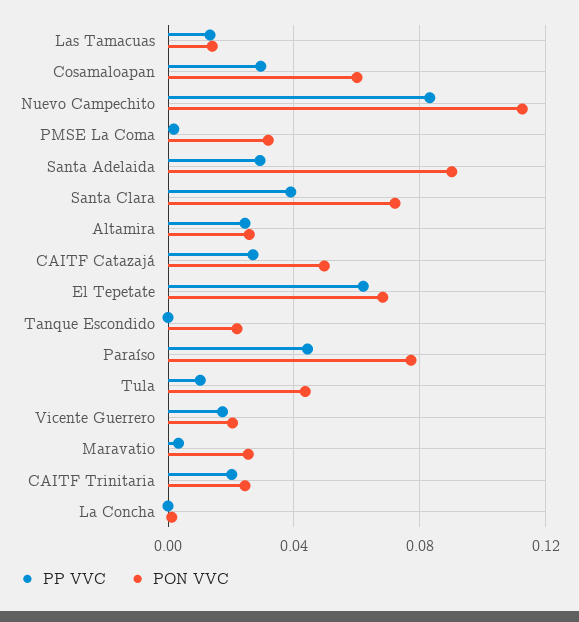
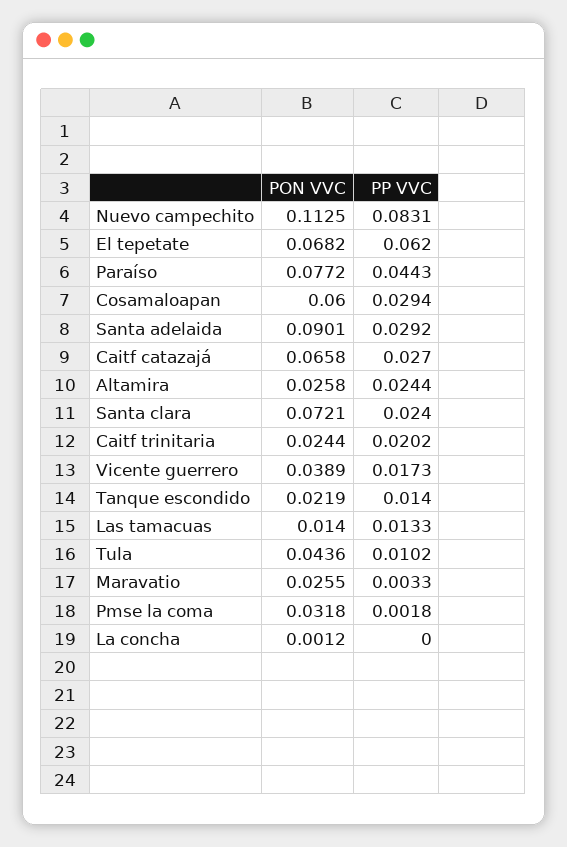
  {
    "PP VVC": {
      "Las Tamacuas": 0.0133,
      "Cosamaloapan": 0.0294,
      "Nuevo Campechito": 0.0831,
      "PMSE La Coma": 0.0018,
      "Santa Adelaida": 0.0292,
-     "Santa Clara": 0.04,
+     "Santa Clara": 0.024,
      "Altamira": 0.0244,
      "CAITF Catazajá": 0.027,
      "El Tepetate": 0.062,
-     "Tanque Escondido": 0,
+     "Tanque Escondido": 0.014,
      "Paraíso": 0.0443,
      "Tula": 0.0102,
      "Vicente Guerrero": 0.0173,
      "Maravatio": 0.0033,
      "CAITF Trinitaria": 0.0202,
      "La Concha": 0
    },
    "PON VVC": {
      "Las Tamacuas": 0.014,
      "Cosamaloapan": 0.06,
      "Nuevo Campechito": 0.1125,
      "PMSE La Coma": 0.0318,
      "Santa Adelaida": 0.0901,
      "Santa Clara": 0.0721,
      "Altamira": 0.0258,
-     "CAITF Catazajá": 0.05,
+     "CAITF Catazajá": 0.0658,
      "El Tepetate": 0.0682,
      "Tanque Escondido": 0.0219,
      "Paraíso": 0.0772,
      "Tula": 0.0436,
-     "Vicente Guerrero": 0.02,
+     "Vicente Guerrero": 0.0389,
      "Maravatio": 0.0255,
      "CAITF Trinitaria": 0.0244,
      "La Concha": 0.0012
    }
  }

